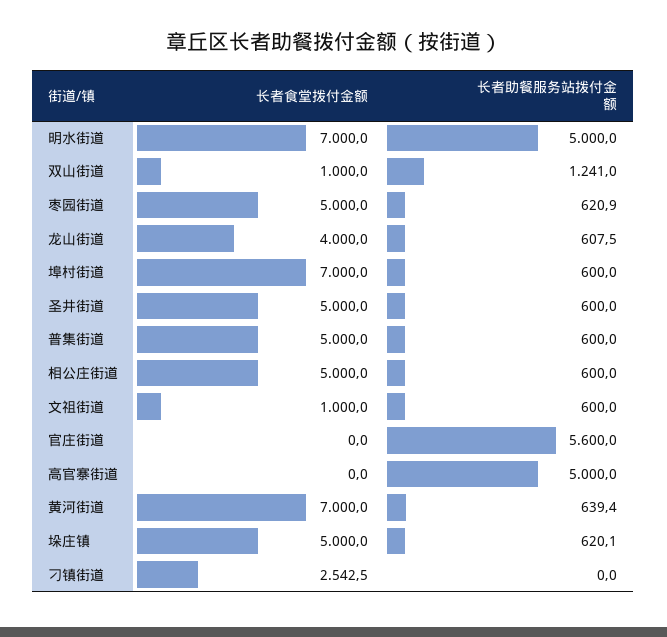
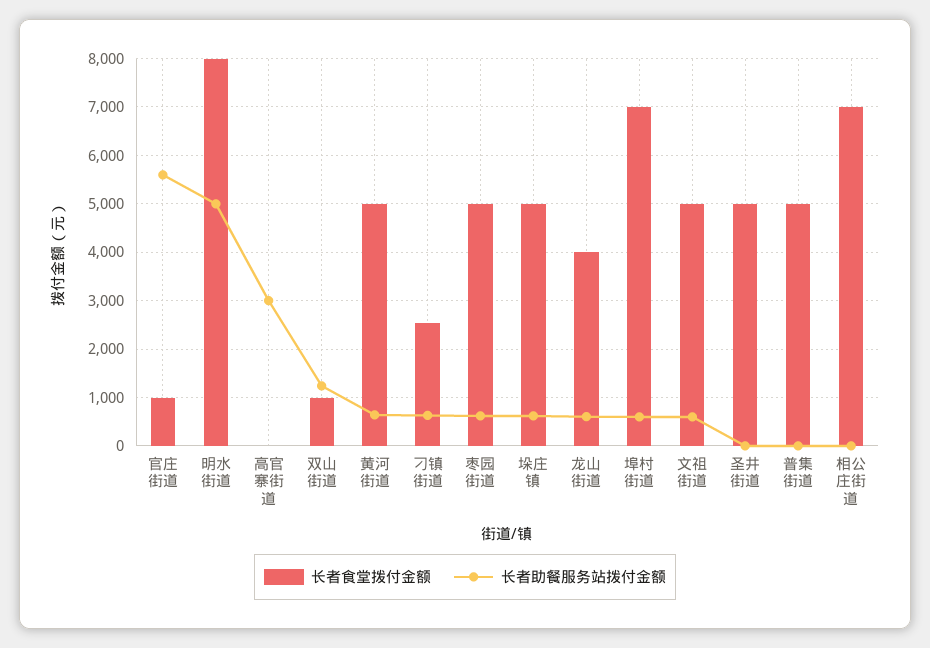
  {
    "长者食堂拨付金额": {
-     "明水街道": 7000,
+     "明水街道": 8000,
      "双山街道": 1000,
      "枣园街道": 5000,
      "龙山街道": 4000,
      "埠村街道": 7000,
      "圣井街道": 5000,
      "普集街道": 5000,
-     "相公庄街道": 5000,
+     "相公庄街道": 7000,
-     "文祖街道": 1000,
+     "文祖街道": 5000,
-     "官庄街道": 0,
+     "官庄街道": 1000,
      "高官寨街道": 0,
-     "黄河街道": 7000,
+     "黄河街道": 5000,
      "垛庄镇": 5000,
      "刁镇街道": 2542.5
    },
    "长者助餐服务站拨付金额": {
      "明水街道": 5000,
      "双山街道": 1241,
      "枣园街道": 620.9,
      "龙山街道": 607.5,
      "埠村街道": 600,
-     "圣井街道": 600,
+     "圣井街道": 0,
-     "普集街道": 600,
+     "普集街道": 0,
-     "相公庄街道": 600,
+     "相公庄街道": 0,
      "文祖街道": 600,
      "官庄街道": 5600,
-     "高官寨街道": 5000,
+     "高官寨街道": 3000,
      "黄河街道": 639.4,
      "垛庄镇": 620.1,
-     "刁镇街道": 0
+     "刁镇街道": 600
    }
  }

